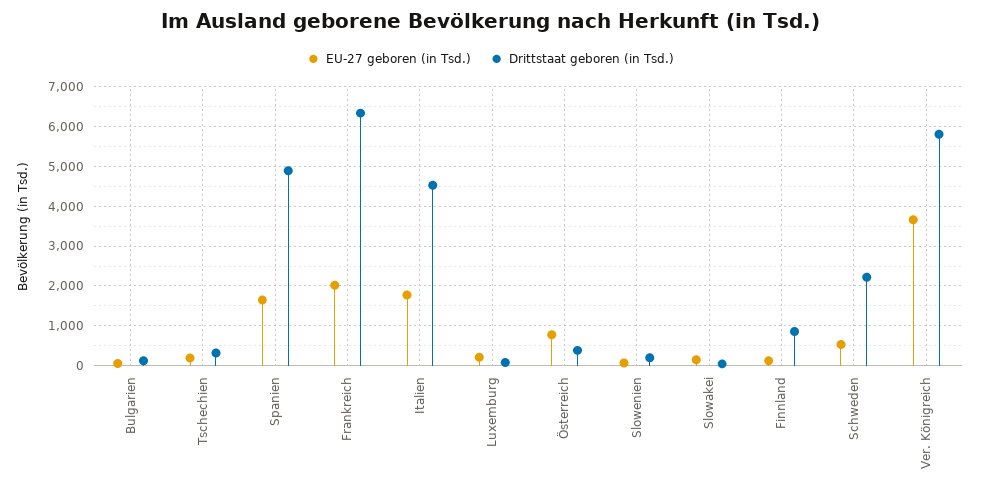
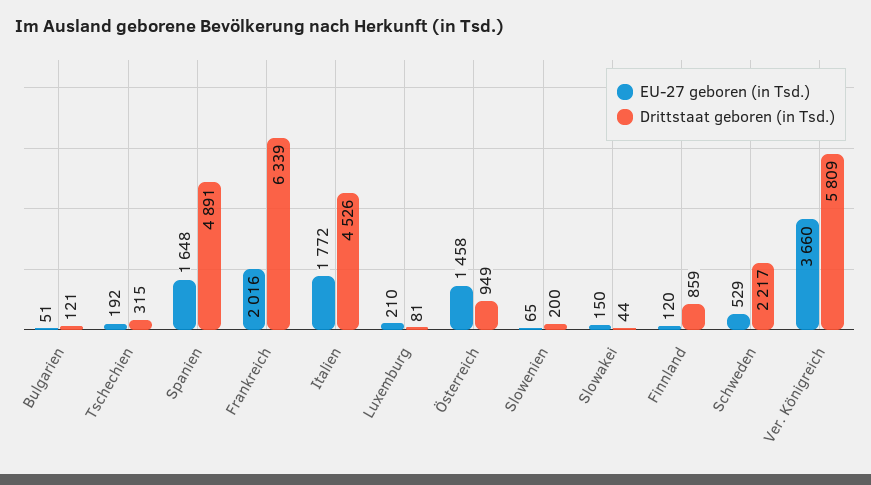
  {
    "EU-27 geboren (in Tsd.)": {
      "Bulgarien": 51,
      "Tschechien": 192,
      "Spanien": 1648,
      "Frankreich": 2016,
      "Italien": 1772,
      "Luxemburg": 210,
-     "Österreich": 800,
+     "Österreich": 1458,
      "Slowenien": 65,
      "Slowakei": 150,
      "Finnland": 120,
      "Schweden": 529,
      "Ver. Königreich": 3660
    },
    "Drittstaat geboren (in Tsd.)": {
      "Bulgarien": 121,
      "Tschechien": 315,
      "Spanien": 4891,
      "Frankreich": 6339,
      "Italien": 4526,
      "Luxemburg": 81,
-     "Österreich": 400,
+     "Österreich": 949,
      "Slowenien": 200,
      "Slowakei": 44,
      "Finnland": 859,
      "Schweden": 2217,
      "Ver. Königreich": 5809
    }
  }

